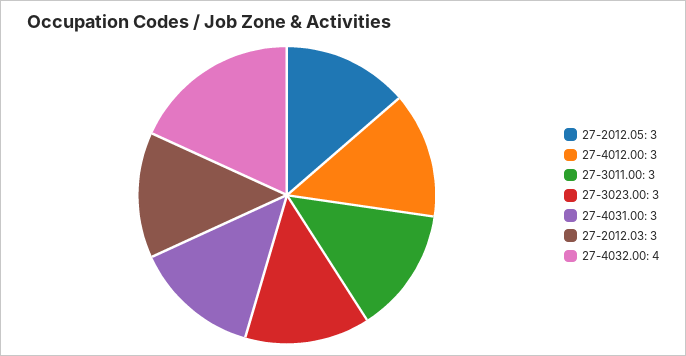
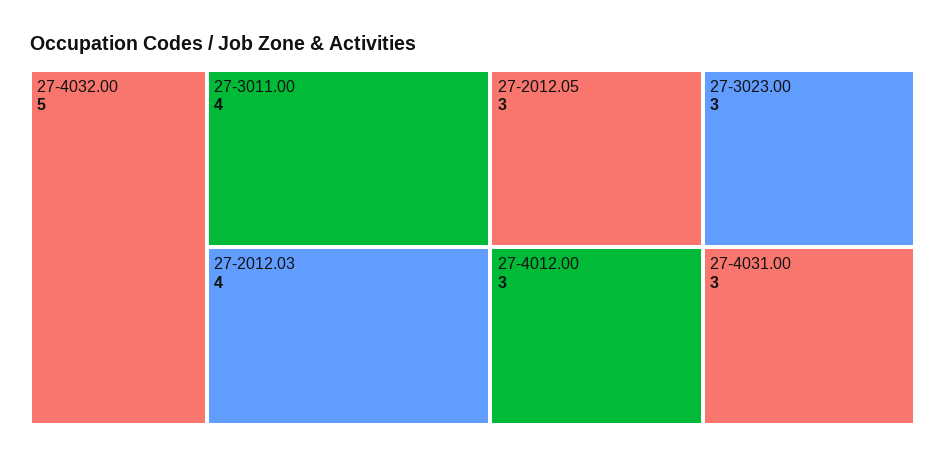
  {
    "27-2012.05": 3,
    "27-4012.00": 3,
-   "27-3011.00": 3,
+   "27-3011.00": 4,
    "27-3023.00": 3,
    "27-4031.00": 3,
-   "27-2012.03": 3,
+   "27-2012.03": 4,
-   "27-4032.00": 4
+   "27-4032.00": 5
  }

